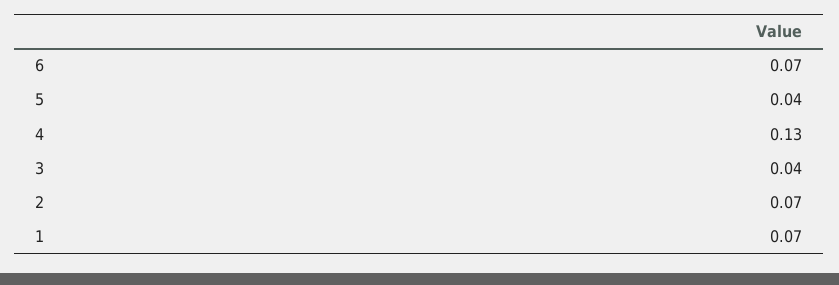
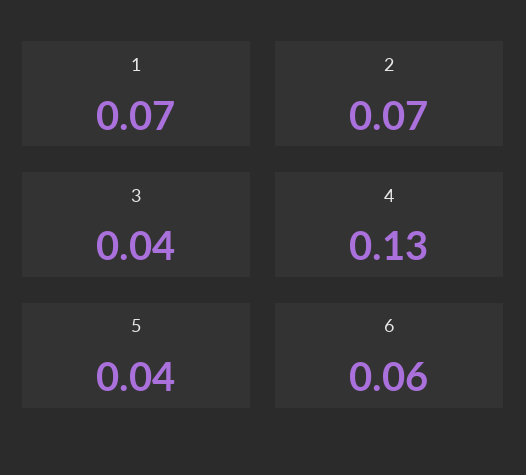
  {
-   "6": 0.07,
+   "6": 0.06,
    "5": 0.04,
    "4": 0.13,
    "3": 0.04,
    "2": 0.07,
    "1": 0.07
  }

